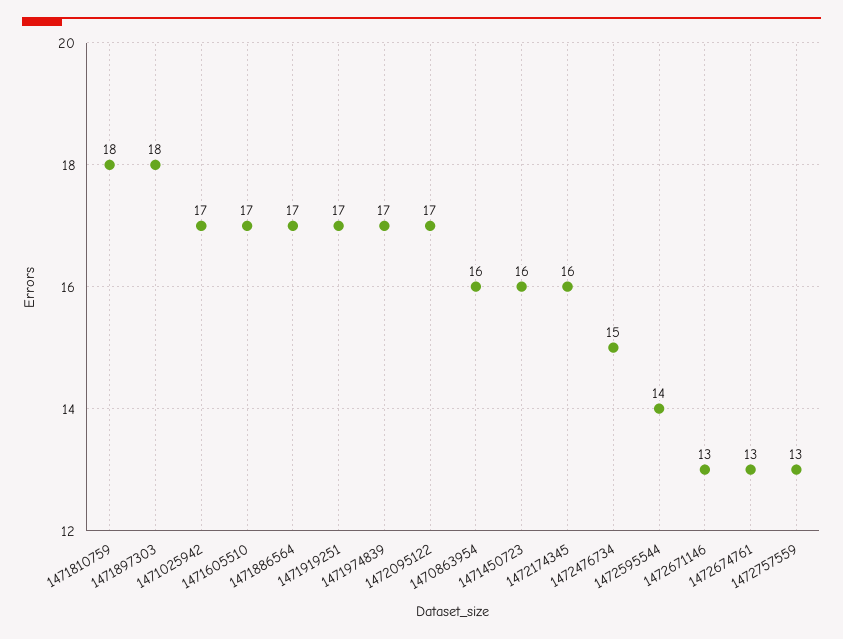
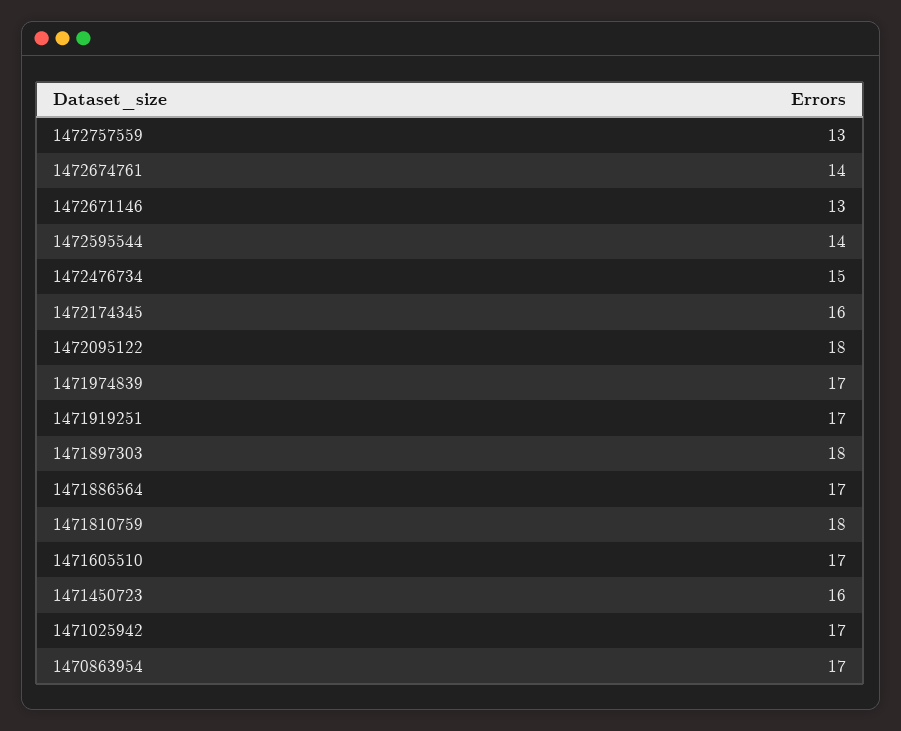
  {
    "1471810759": 18,
    "1471897303": 18,
    "1471025942": 17,
    "1471605510": 17,
    "1471886564": 17,
    "1471919251": 17,
    "1471974839": 17,
-   "1472095122": 17,
+   "1472095122": 18,
-   "1470863954": 16,
+   "1470863954": 17,
    "1471450723": 16,
    "1472174345": 16,
    "1472476734": 15,
    "1472595544": 14,
    "1472671146": 13,
-   "1472674761": 13,
+   "1472674761": 14,
    "1472757559": 13
  }

